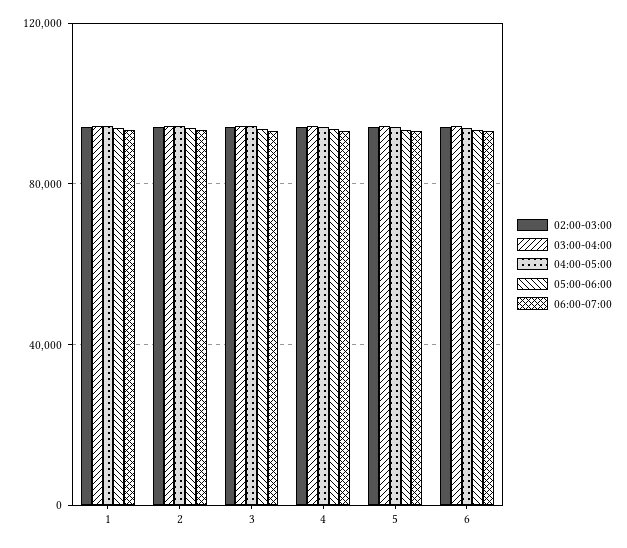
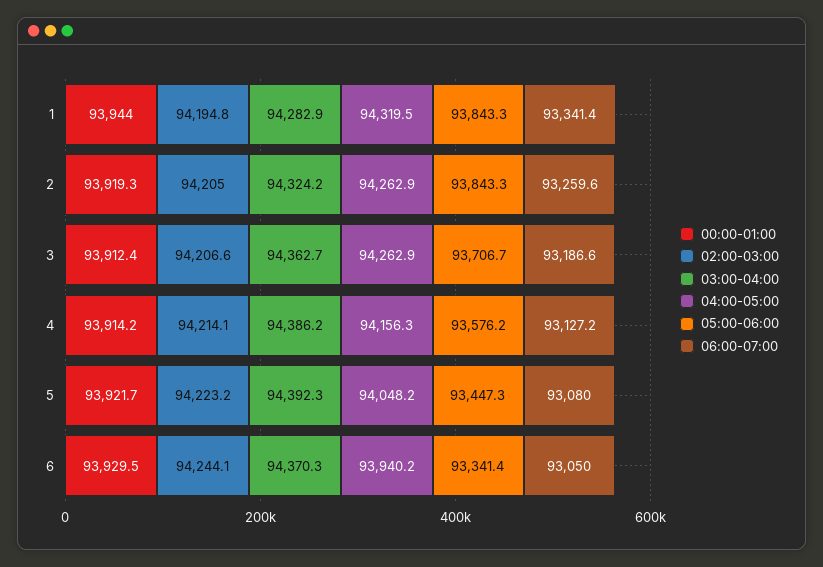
  {
    "02:00-03:00": {
      "1": 94194.8,
      "2": 94205,
      "3": 94206.6,
      "4": 94214.1,
      "5": 94223.2,
      "6": 94244.1
    },
    "03:00-04:00": {
      "1": 94282.9,
      "2": 94324.2,
      "3": 94362.7,
      "4": 94386.2,
      "5": 94392.3,
      "6": 94370.3
    },
    "04:00-05:00": {
      "1": 94319.5,
      "2": 94262.9,
      "3": 94262.9,
      "4": 94156.3,
      "5": 94048.2,
      "6": 93940.2
    },
    "05:00-06:00": {
      "1": 93843.3,
      "2": 93843.3,
      "3": 93706.7,
      "4": 93576.2,
      "5": 93447.3,
      "6": 93341.4
    },
    "06:00-07:00": {
      "1": 93341.4,
      "2": 93259.6,
      "3": 93186.6,
      "4": 93127.2,
      "5": 93080,
      "6": 93050
-   }
+   },
+   "00:00-01:00": {
+     "1": 93944,
+     "2": 93919.3,
+     "3": 93912.4,
+     "4": 93914.2,
+     "5": 93921.7,
+     "6": 93929.5
+   }
  }

